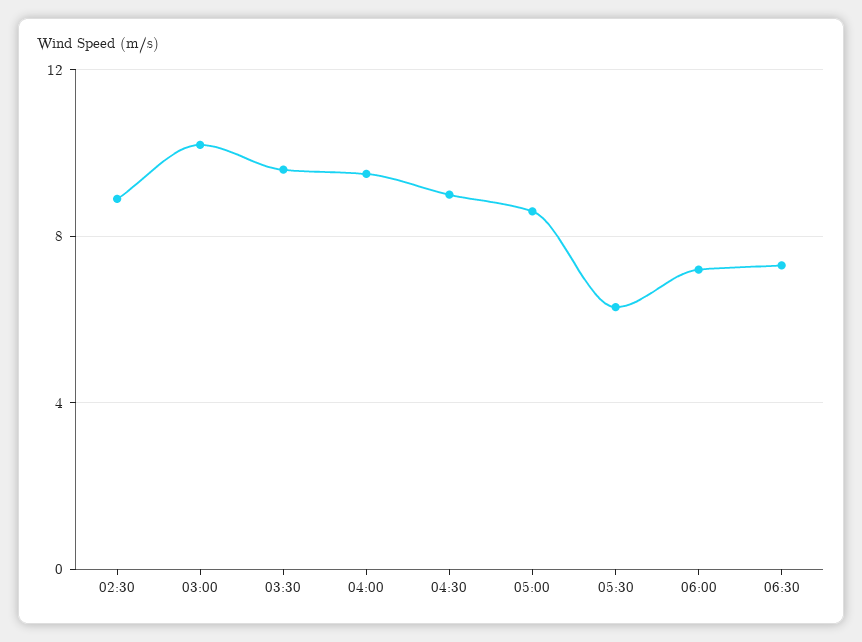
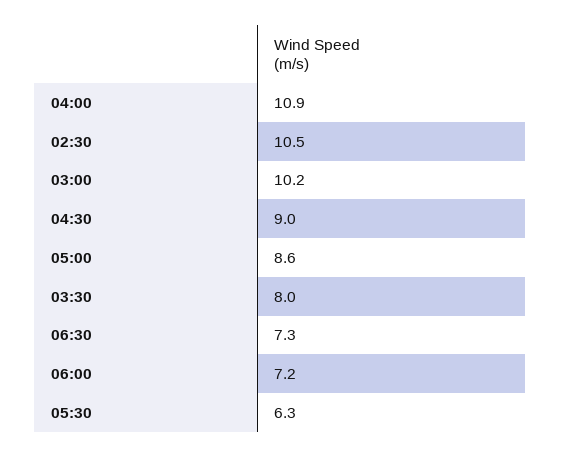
  {
-   "02:30": 9,
+   "02:30": 10.5,
    "03:00": 10.2,
-   "03:30": 9.5,
+   "03:30": 8,
-   "04:00": 9.5,
+   "04:00": 10.9,
    "04:30": 9,
    "05:00": 8.6,
    "05:30": 6.3,
    "06:00": 7.2,
    "06:30": 7.3
  }

